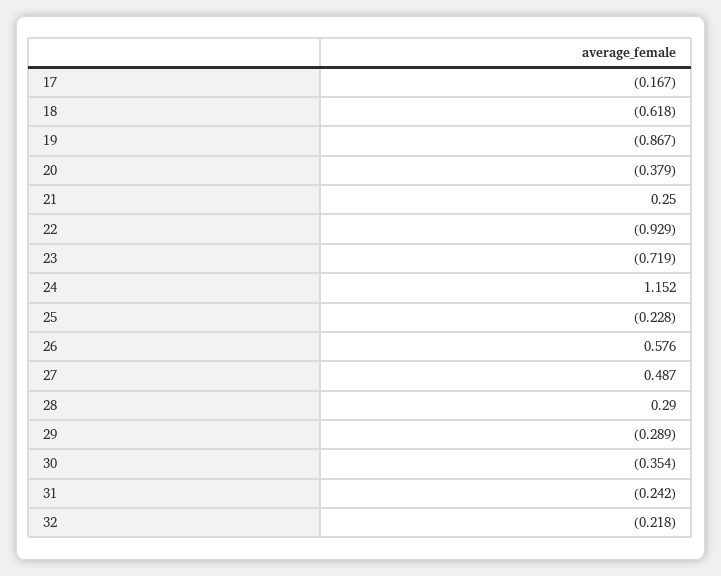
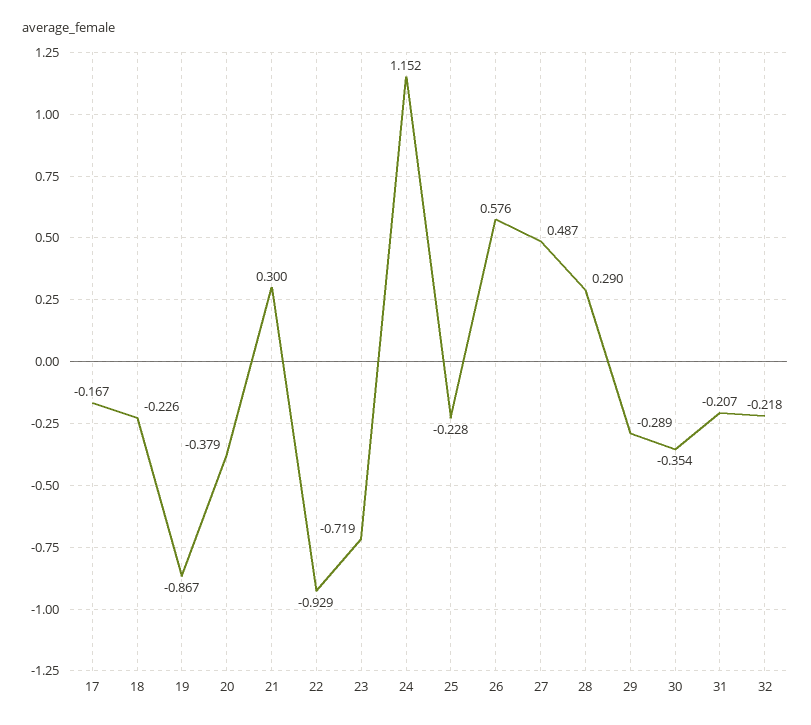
  {
    "17": -0.167,
-   "18": -0.618,
+   "18": -0.226,
    "19": -0.867,
    "20": -0.379,
-   "21": 0.25,
+   "21": 0.3,
    "22": -0.929,
    "23": -0.719,
    "24": 1.152,
    "25": -0.228,
    "26": 0.576,
    "27": 0.487,
    "28": 0.29,
    "29": -0.289,
    "30": -0.354,
-   "31": -0.242,
+   "31": -0.207,
    "32": -0.218
  }

